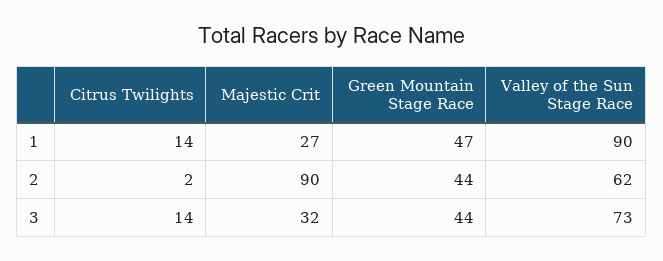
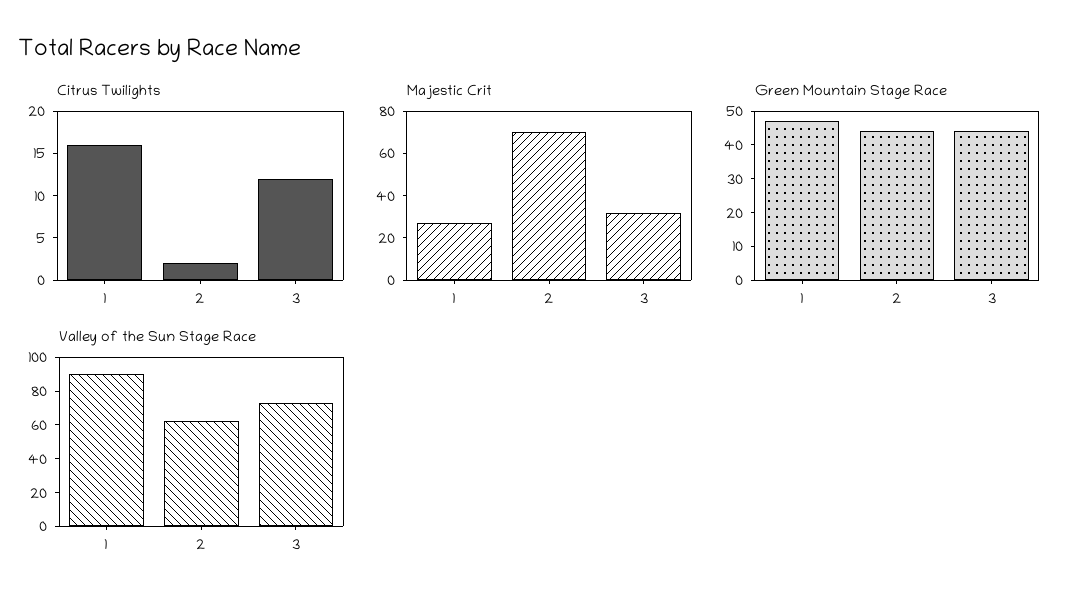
  {
    "Citrus Twilights": {
-     "1": 14,
+     "1": 16,
      "2": 2,
-     "3": 14
+     "3": 12
    },
    "Majestic Crit": {
      "1": 27,
-     "2": 90,
+     "2": 70,
      "3": 32
    },
    "Green Mountain Stage Race": {
      "1": 47,
      "2": 44,
      "3": 44
    },
    "Valley of the Sun Stage Race": {
      "1": 90,
      "2": 62,
      "3": 73
    }
  }

